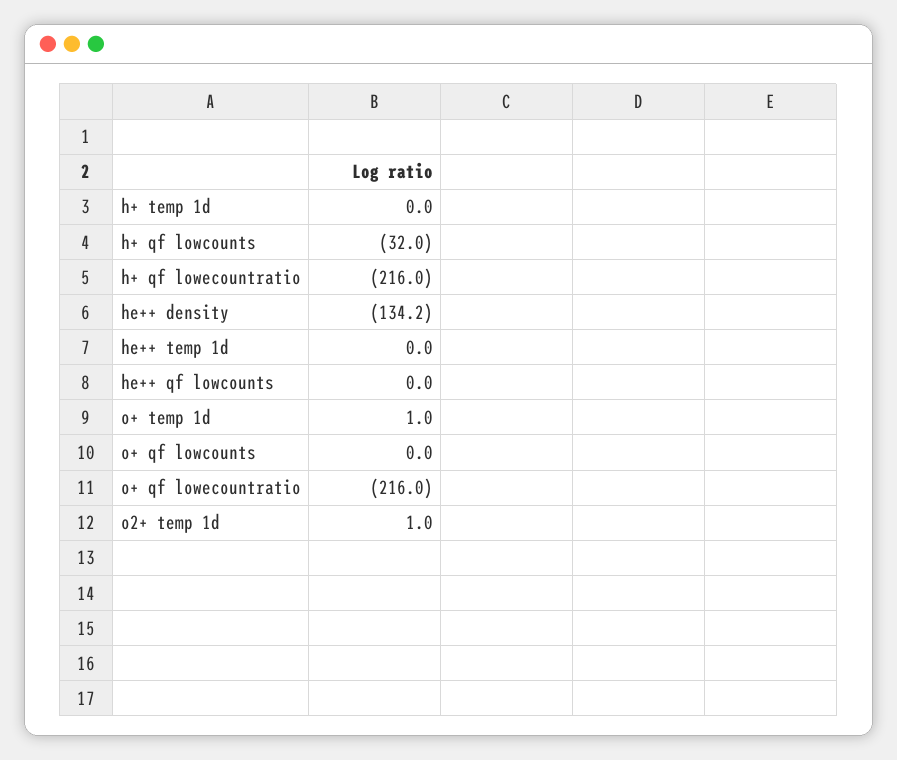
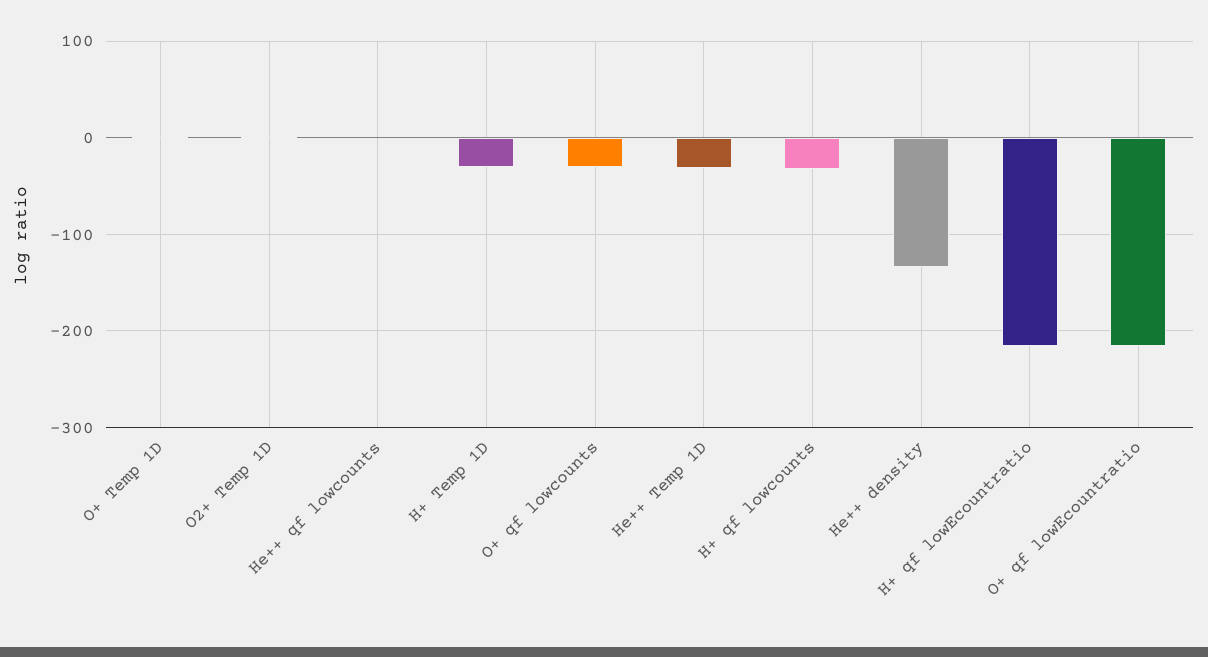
  {
-   "h+ temp 1d": 0,
+   "h+ temp 1d": -30,
    "h+ qf lowcounts": -32,
    "h+ qf lowecountratio": -216,
    "he++ density": -134.2,
-   "he++ temp 1d": 0,
+   "he++ temp 1d": -30,
    "he++ qf lowcounts": 0,
    "o+ temp 1d": 1,
-   "o+ qf lowcounts": 0,
+   "o+ qf lowcounts": -30,
    "o+ qf lowecountratio": -216,
    "o2+ temp 1d": 1
  }

